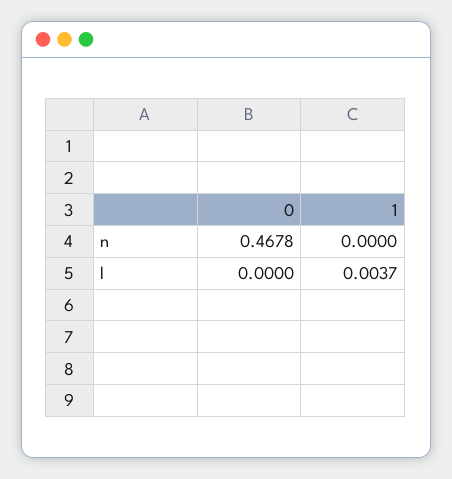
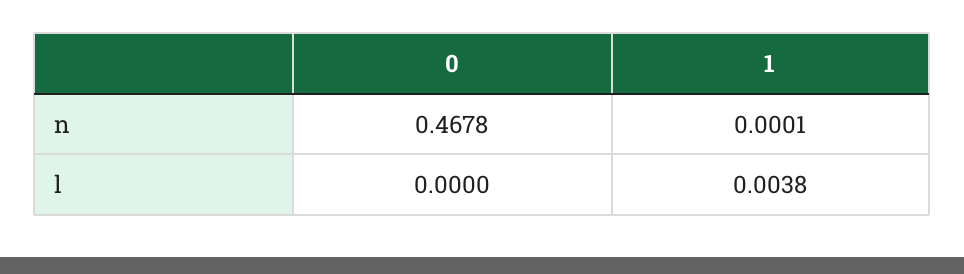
  {
    "0": {
      "n": 0.4678,
      "l": 0
    },
    "1": {
-     "n": 0,
+     "n": 0.0001,
-     "l": 0.0037
+     "l": 0.0038
    }
  }

